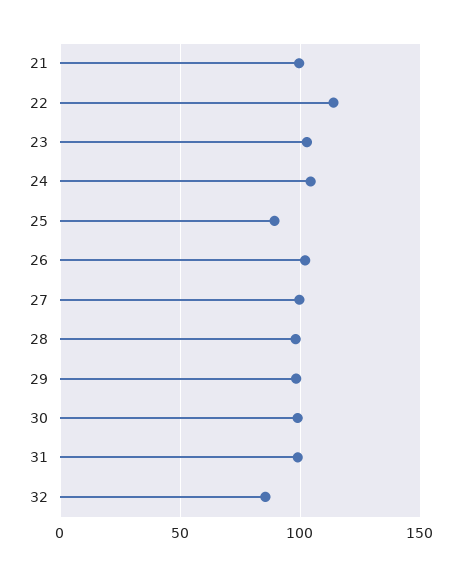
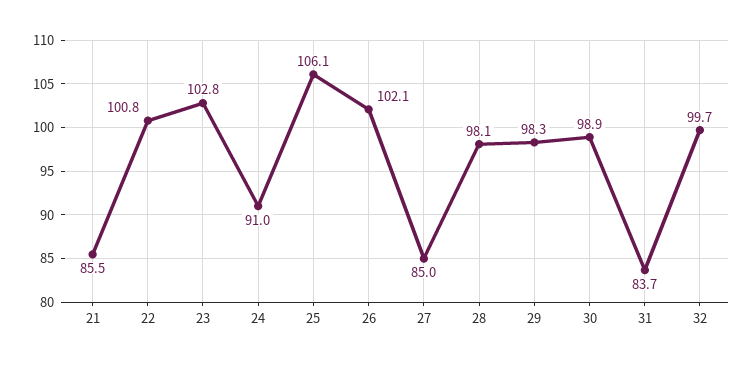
  {
-   "21": 100,
+   "21": 85.5,
-   "22": 115,
+   "22": 100.8,
    "23": 102.8,
-   "24": 105,
+   "24": 91,
-   "25": 90,
+   "25": 106.1,
    "26": 102.1,
-   "27": 100,
+   "27": 85,
    "28": 98.1,
    "29": 98.3,
    "30": 98.9,
-   "31": 100,
+   "31": 83.7,
-   "32": 85
+   "32": 99.7
  }

